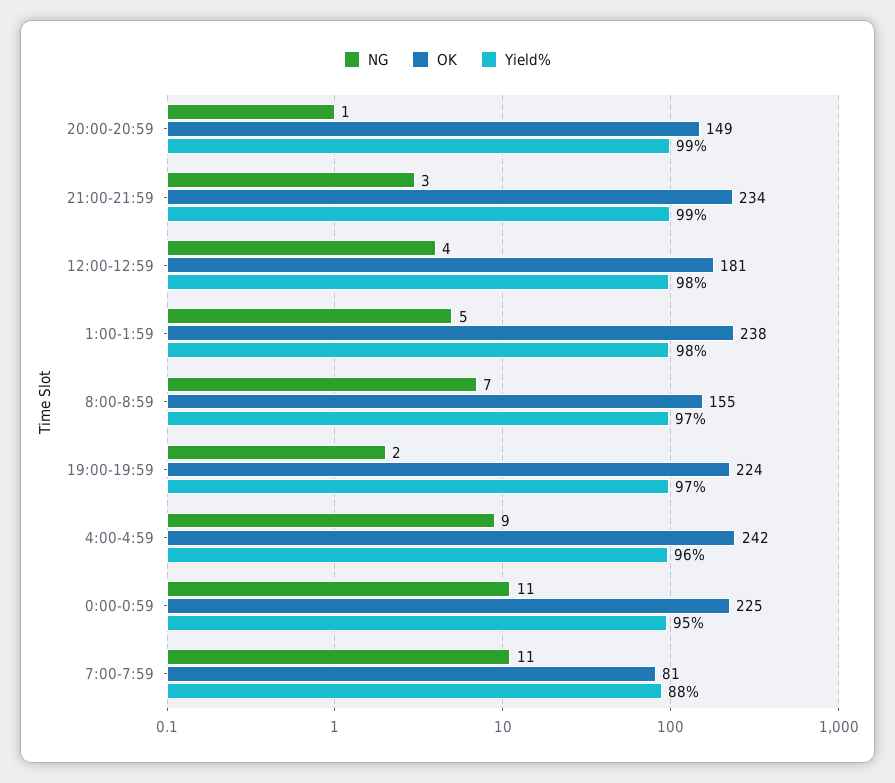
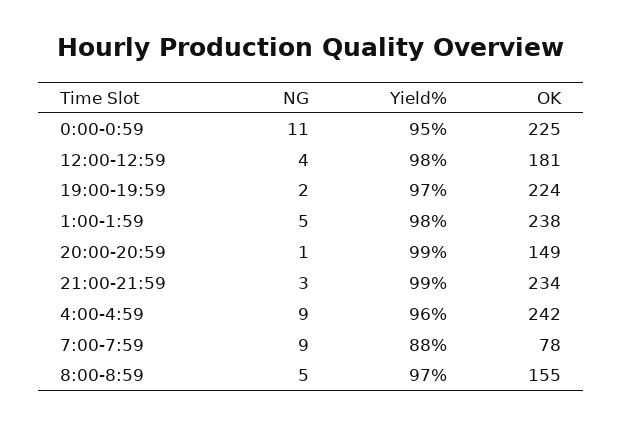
  {
    "NG": {
      "20:00-20:59": 1,
      "21:00-21:59": 3,
      "12:00-12:59": 4,
      "1:00-1:59": 5,
-     "8:00-8:59": 7,
+     "8:00-8:59": 5,
      "19:00-19:59": 2,
      "4:00-4:59": 9,
      "0:00-0:59": 11,
-     "7:00-7:59": 11
+     "7:00-7:59": 9
    },
    "OK": {
      "20:00-20:59": 149,
      "21:00-21:59": 234,
      "12:00-12:59": 181,
      "1:00-1:59": 238,
      "8:00-8:59": 155,
      "19:00-19:59": 224,
      "4:00-4:59": 242,
      "0:00-0:59": 225,
-     "7:00-7:59": 81
+     "7:00-7:59": 78
    },
    "Yield%": {
      "20:00-20:59": 99,
      "21:00-21:59": 99,
      "12:00-12:59": 98,
      "1:00-1:59": 98,
      "8:00-8:59": 97,
      "19:00-19:59": 97,
      "4:00-4:59": 96,
      "0:00-0:59": 95,
      "7:00-7:59": 88
    }
  }

